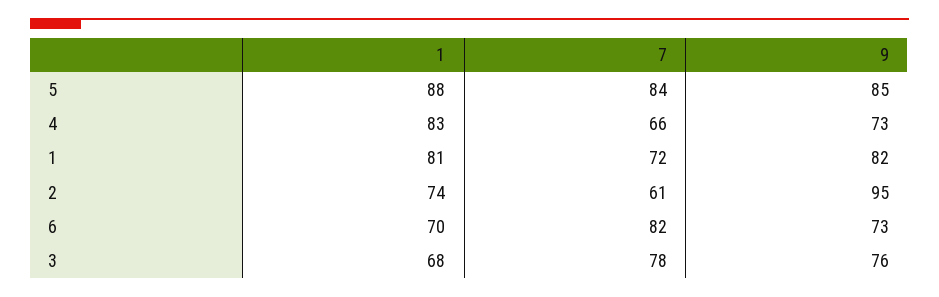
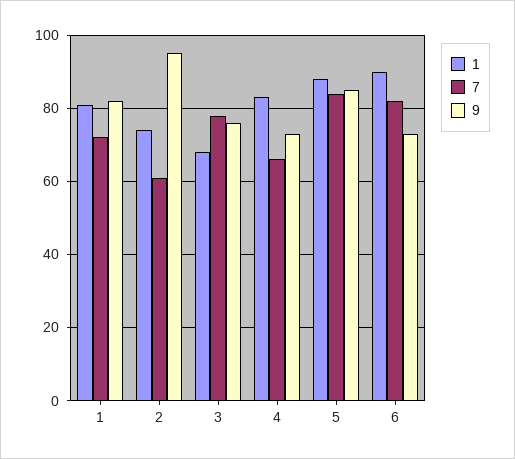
  {
    "1": {
      "5": 88,
      "4": 83,
      "1": 81,
      "2": 74,
-     "6": 70,
+     "6": 90,
      "3": 68
    },
    "7": {
      "5": 84,
      "4": 66,
      "1": 72,
      "2": 61,
      "6": 82,
      "3": 78
    },
    "9": {
      "5": 85,
      "4": 73,
      "1": 82,
      "2": 95,
      "6": 73,
      "3": 76
    }
  }

